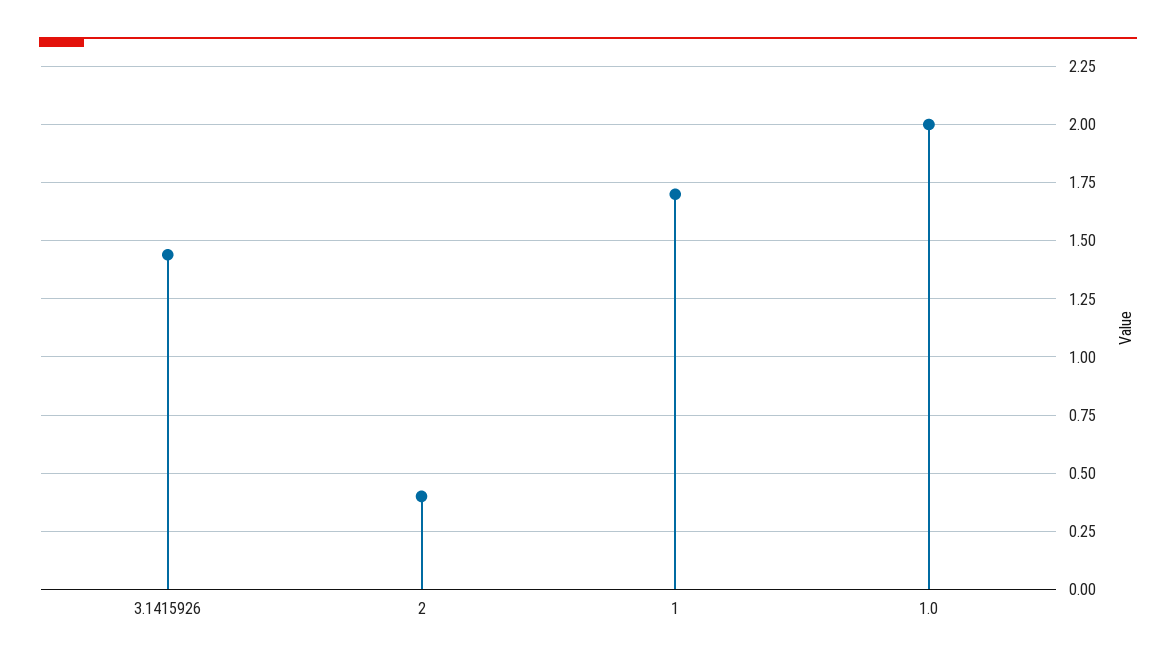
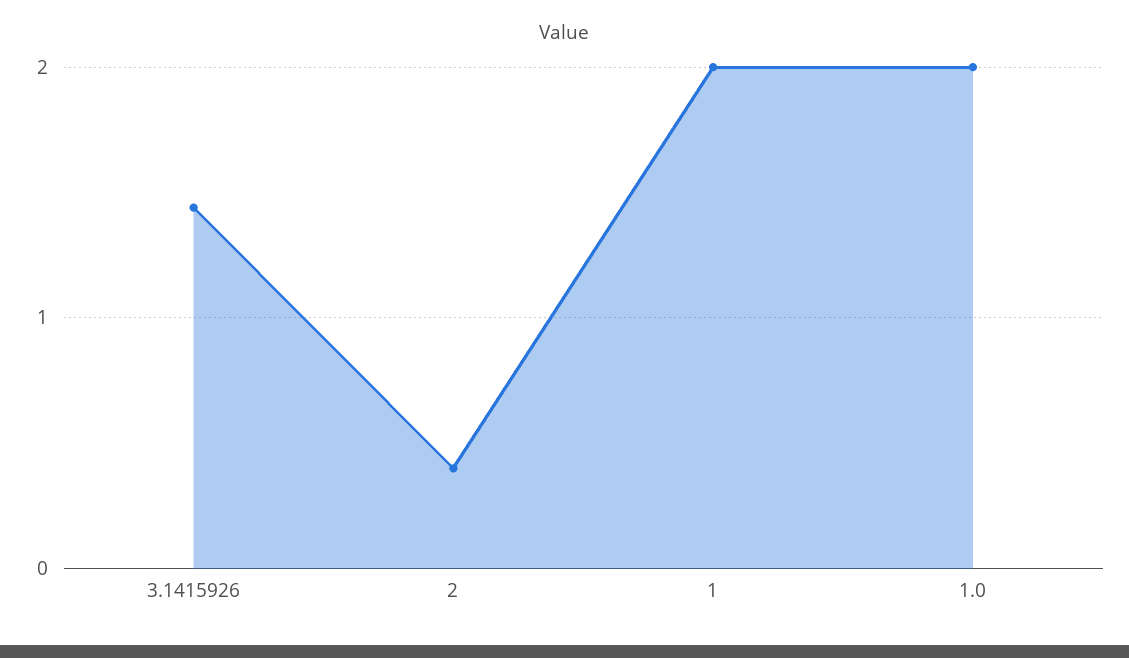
  {
    "3.1415926": 1.45,
    "2": 0.4,
-   "1": 1.7,
+   "1": 2,
    "1.0": 2
  }

